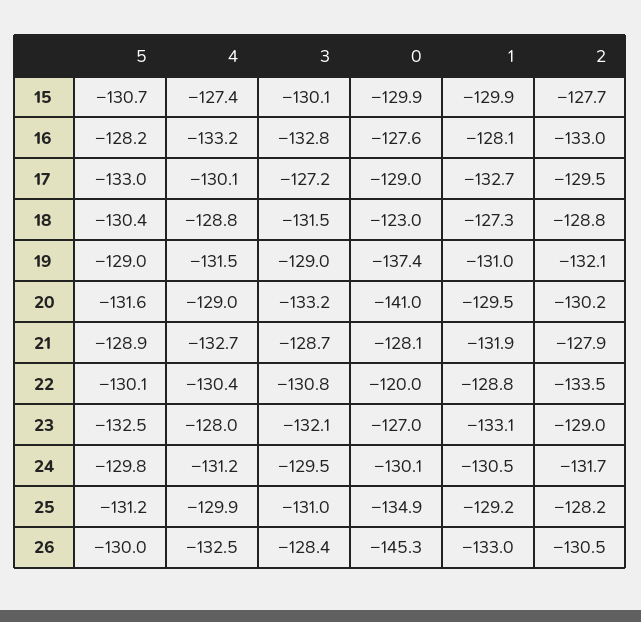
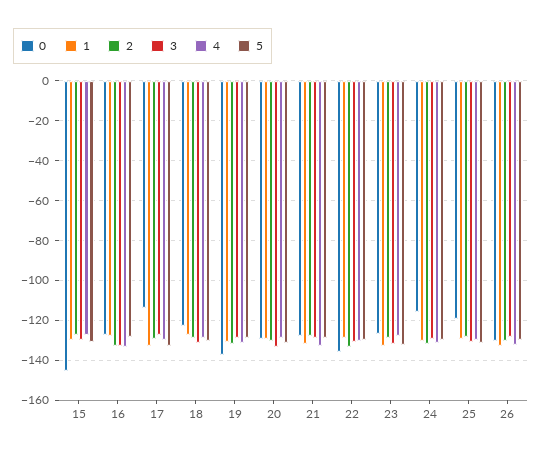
  {
    "5": {
      "15": -130.7,
      "16": -128.2,
      "17": -133,
      "18": -130.4,
      "19": -129,
      "20": -131.6,
      "21": -128.9,
      "22": -130.1,
      "23": -132.5,
      "24": -129.8,
      "25": -131.2,
      "26": -130
    },
    "4": {
      "15": -127.4,
      "16": -133.2,
      "17": -130.1,
      "18": -128.8,
      "19": -131.5,
      "20": -129,
      "21": -132.7,
      "22": -130.4,
      "23": -128,
      "24": -131.2,
      "25": -129.9,
      "26": -132.5
    },
    "3": {
      "15": -130.1,
      "16": -132.8,
      "17": -127.2,
      "18": -131.5,
      "19": -129,
      "20": -133.2,
      "21": -128.7,
      "22": -130.8,
      "23": -132.1,
      "24": -129.5,
      "25": -131,
      "26": -128.4
    },
    "0": {
-     "15": -129.9,
+     "15": -145,
      "16": -127.6,
-     "17": -129,
+     "17": -115,
      "18": -123,
      "19": -137.4,
-     "20": -141,
+     "20": -130,
      "21": -128.1,
-     "22": -120,
+     "22": -135,
      "23": -127,
-     "24": -130.1,
+     "24": -115,
-     "25": -134.9,
+     "25": -120,
-     "26": -145.3
+     "26": -130
    },
    "1": {
      "15": -129.9,
      "16": -128.1,
      "17": -132.7,
      "18": -127.3,
      "19": -131,
      "20": -129.5,
      "21": -131.9,
      "22": -128.8,
      "23": -133.1,
      "24": -130.5,
      "25": -129.2,
      "26": -133
    },
    "2": {
      "15": -127.7,
      "16": -133,
      "17": -129.5,
      "18": -128.8,
      "19": -132.1,
      "20": -130.2,
      "21": -127.9,
      "22": -133.5,
      "23": -129,
      "24": -131.7,
      "25": -128.2,
      "26": -130.5
    }
  }

